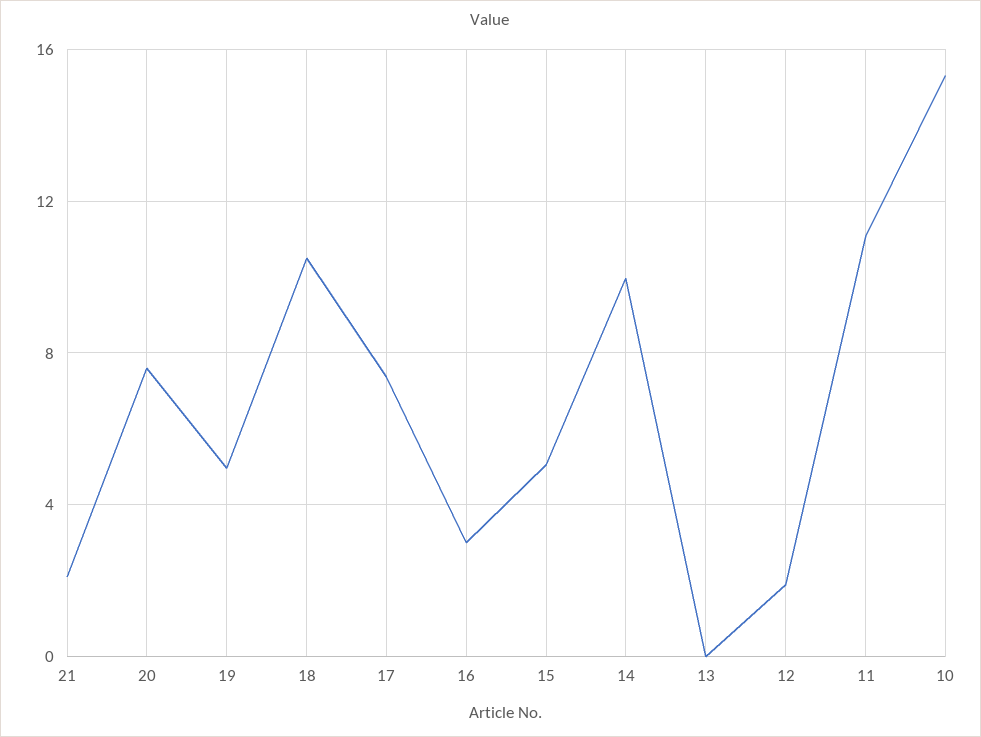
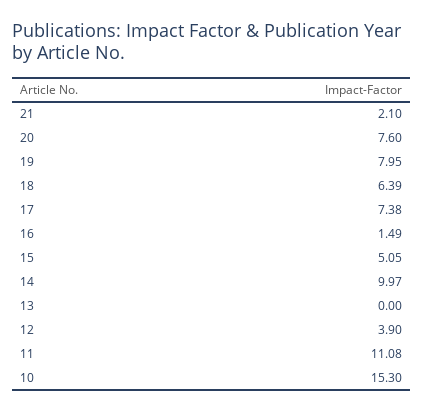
  {
    "21": 2.1,
    "20": 7.6,
-   "19": 5,
+   "19": 7.95,
-   "18": 10.5,
+   "18": 6.39,
    "17": 7.38,
-   "16": 3,
+   "16": 1.49,
    "15": 5.05,
    "14": 9.97,
    "13": 0,
-   "12": 2,
+   "12": 3.9,
    "11": 11.08,
    "10": 15.3
  }

